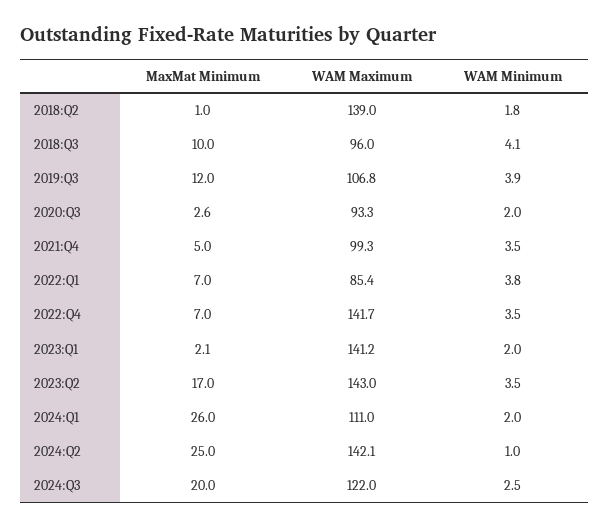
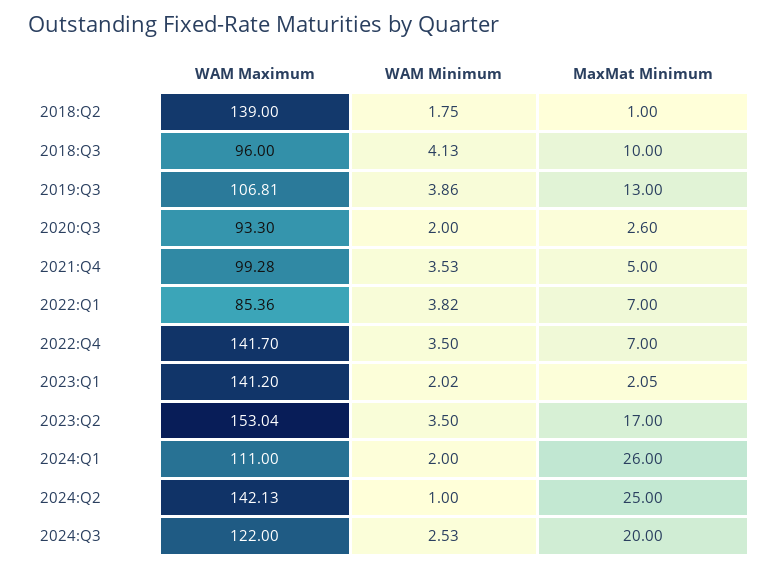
  {
    "MaxMat Minimum": {
      "2018:Q2": 1,
      "2018:Q3": 10,
-     "2019:Q3": 12,
+     "2019:Q3": 13,
      "2020:Q3": 2.6,
      "2021:Q4": 5,
      "2022:Q1": 7,
      "2022:Q4": 7,
      "2023:Q1": 2.05,
      "2023:Q2": 17,
      "2024:Q1": 26,
      "2024:Q2": 25,
      "2024:Q3": 20
    },
    "WAM Maximum": {
      "2018:Q2": 139,
      "2018:Q3": 96,
      "2019:Q3": 106.81,
      "2020:Q3": 93.3,
      "2021:Q4": 99.28,
      "2022:Q1": 85.36,
      "2022:Q4": 141.7,
      "2023:Q1": 141.2,
-     "2023:Q2": 143,
+     "2023:Q2": 153.04,
      "2024:Q1": 111,
      "2024:Q2": 142.13,
      "2024:Q3": 122
    },
    "WAM Minimum": {
      "2018:Q2": 1.75,
      "2018:Q3": 4.13,
      "2019:Q3": 3.86,
      "2020:Q3": 2,
      "2021:Q4": 3.53,
      "2022:Q1": 3.82,
      "2022:Q4": 3.5,
      "2023:Q1": 2.02,
      "2023:Q2": 3.5,
      "2024:Q1": 2,
      "2024:Q2": 1,
      "2024:Q3": 2.53
    }
  }

